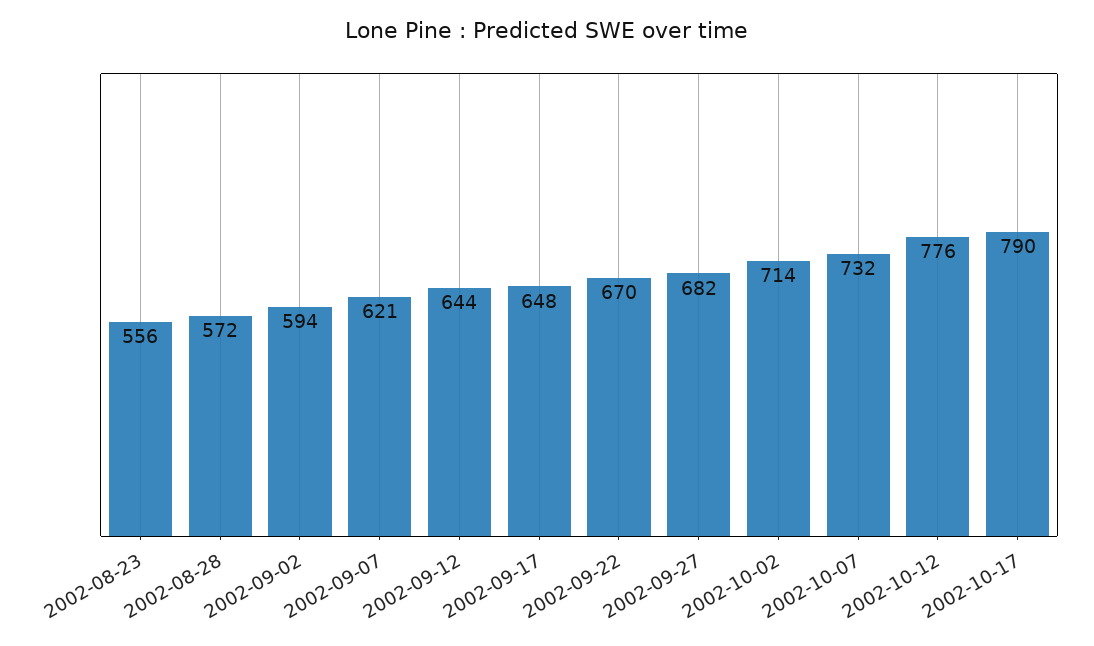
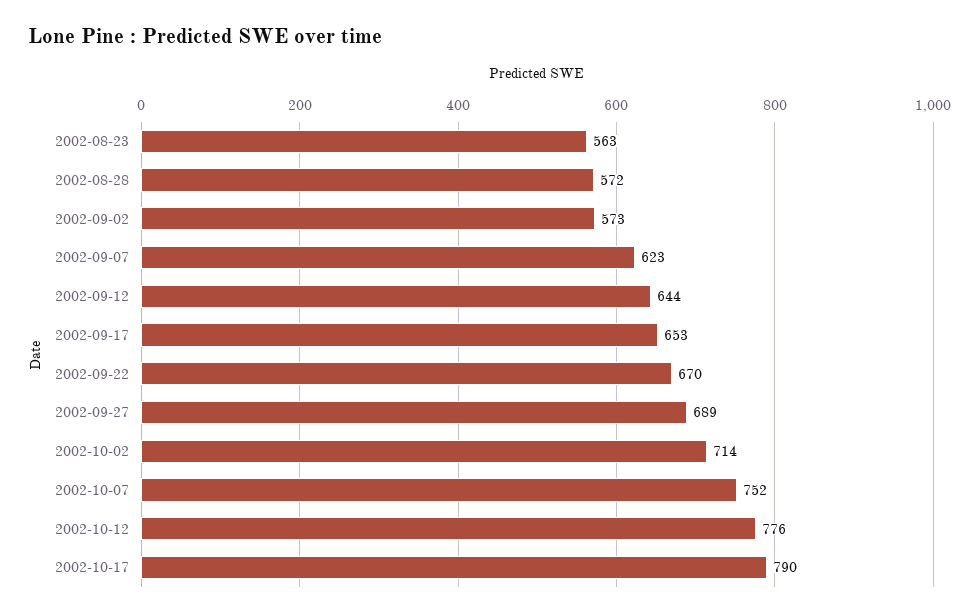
  {
-   "2002-08-23": 556,
+   "2002-08-23": 563,
    "2002-08-28": 572,
-   "2002-09-02": 594,
+   "2002-09-02": 573,
-   "2002-09-07": 621,
+   "2002-09-07": 623,
    "2002-09-12": 644,
-   "2002-09-17": 648,
+   "2002-09-17": 653,
    "2002-09-22": 670,
-   "2002-09-27": 682,
+   "2002-09-27": 689,
    "2002-10-02": 714,
-   "2002-10-07": 732,
+   "2002-10-07": 752,
    "2002-10-12": 776,
    "2002-10-17": 790
  }

